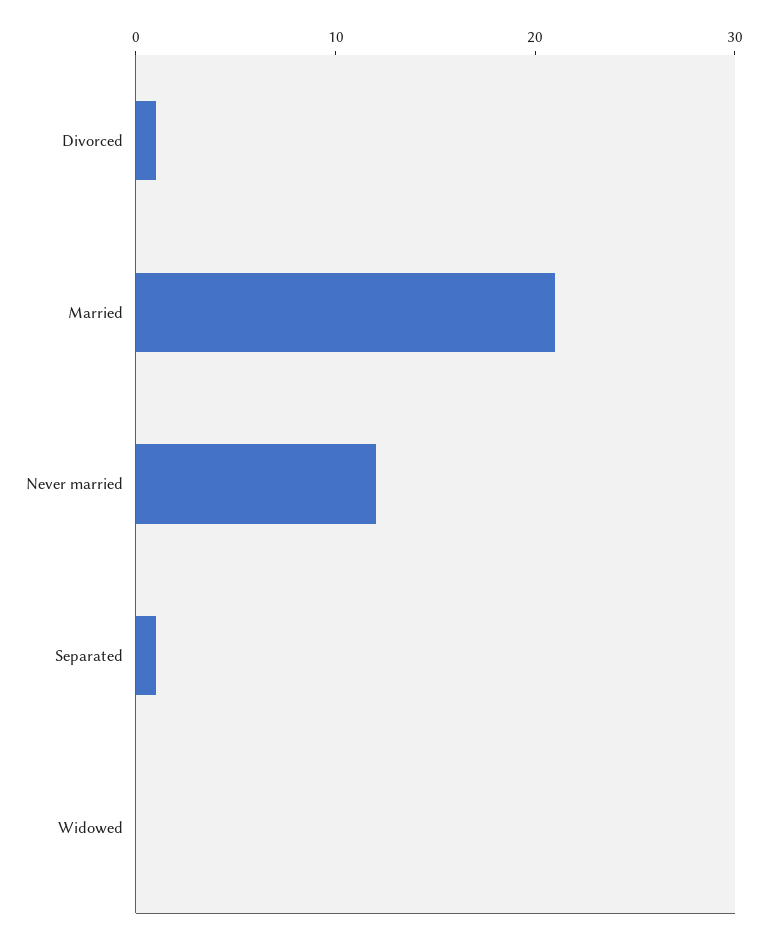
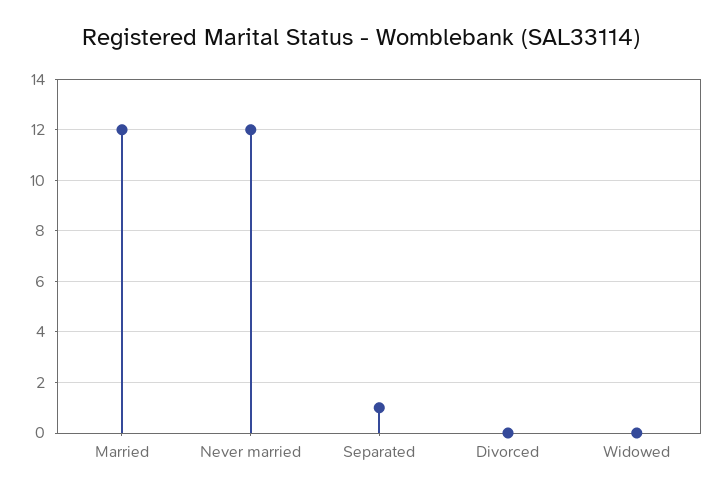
  {
-   "Divorced": 1,
+   "Divorced": 0,
-   "Married": 21,
+   "Married": 12,
    "Never married": 12,
    "Separated": 1,
    "Widowed": 0
  }

